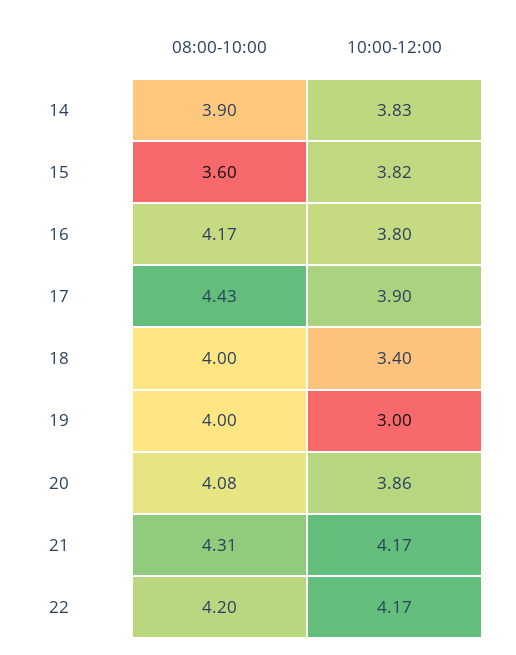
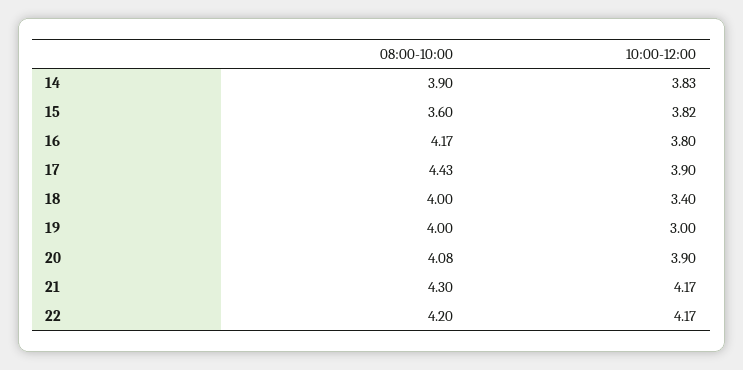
  {
    "08:00-10:00": {
      "14": 3.9,
      "15": 3.6,
      "16": 4.17,
      "17": 4.43,
      "18": 4,
      "19": 4,
      "20": 4.08,
-     "21": 4.31,
+     "21": 4.3,
      "22": 4.2
    },
    "10:00-12:00": {
      "14": 3.83,
      "15": 3.82,
      "16": 3.8,
      "17": 3.9,
      "18": 3.4,
      "19": 3,
-     "20": 3.86,
+     "20": 3.9,
      "21": 4.17,
      "22": 4.17
    }
  }

